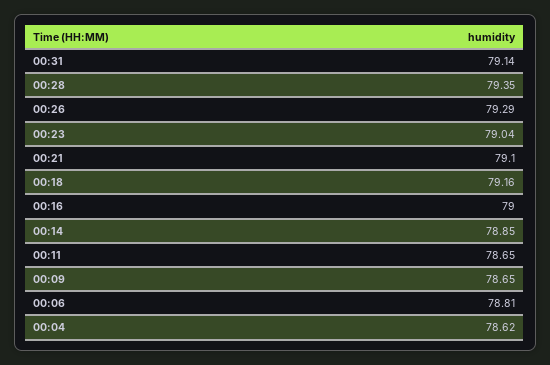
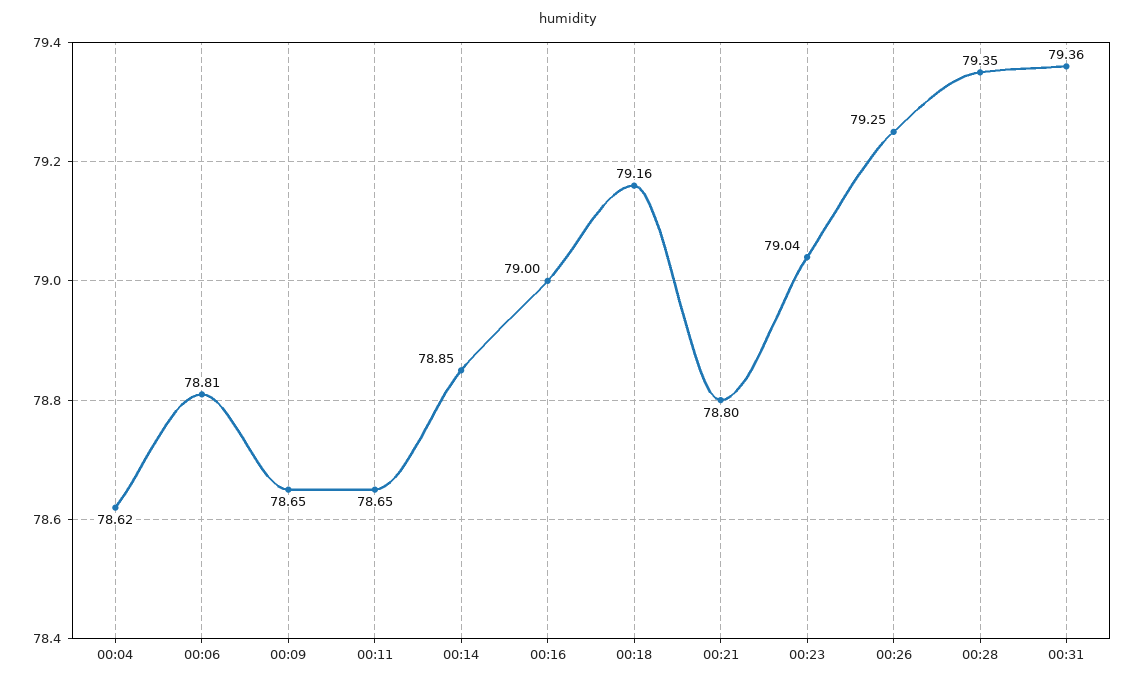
  {
-   "00:31": 79.14,
+   "00:31": 79.36,
    "00:28": 79.35,
-   "00:26": 79.29,
+   "00:26": 79.25,
    "00:23": 79.04,
-   "00:21": 79.1,
+   "00:21": 78.8,
    "00:18": 79.16,
    "00:16": 79,
    "00:14": 78.85,
    "00:11": 78.65,
    "00:09": 78.65,
    "00:06": 78.81,
    "00:04": 78.62
  }

